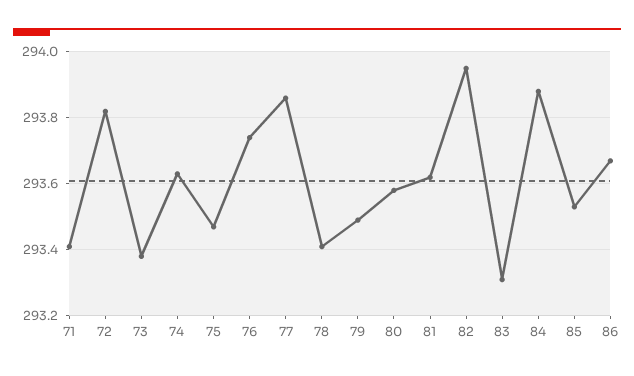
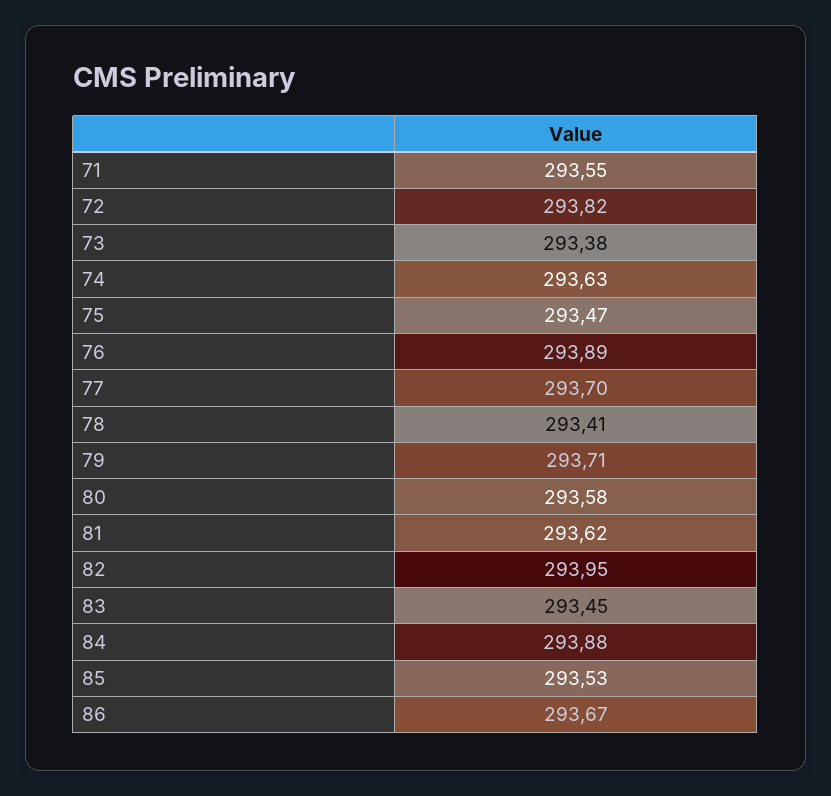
  {
-   "71": 293.4,
+   "71": 293.55,
    "72": 293.82,
    "73": 293.38,
    "74": 293.63,
    "75": 293.47,
-   "76": 293.75,
+   "76": 293.89,
-   "77": 293.85,
+   "77": 293.7,
    "78": 293.41,
-   "79": 293.5,
+   "79": 293.71,
    "80": 293.58,
    "81": 293.62,
    "82": 293.95,
-   "83": 293.3,
+   "83": 293.45,
    "84": 293.88,
    "85": 293.53,
    "86": 293.67
  }

